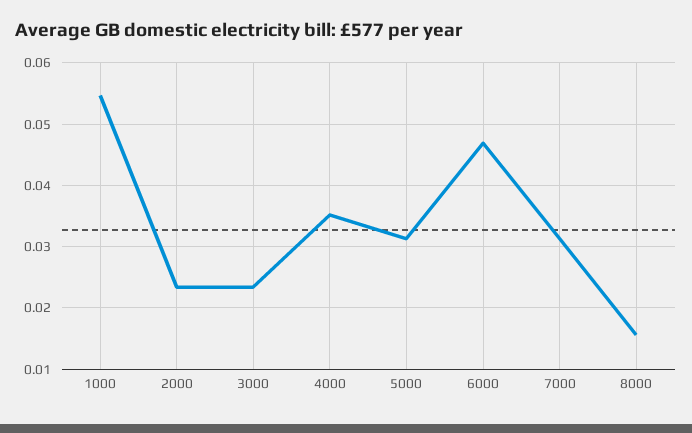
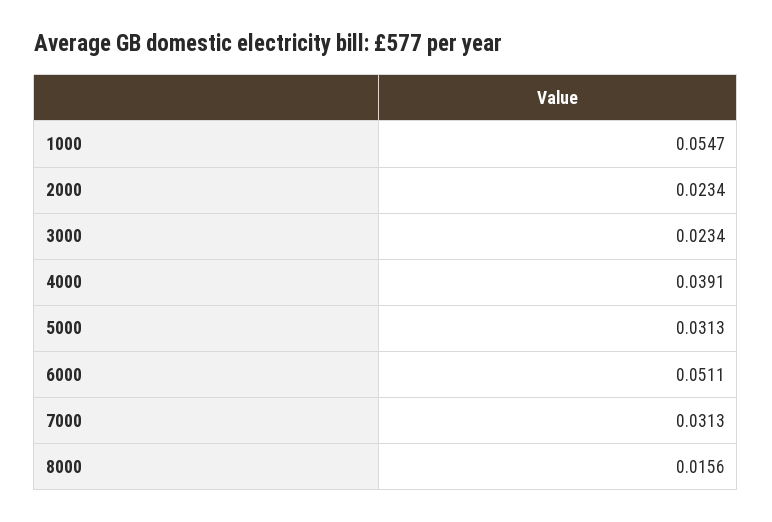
  {
    "1000": 0.0547,
    "2000": 0.0234,
    "3000": 0.0234,
-   "4000": 0.035,
+   "4000": 0.0391,
    "5000": 0.0313,
-   "6000": 0.047,
+   "6000": 0.0511,
    "7000": 0.0313,
    "8000": 0.0156
  }

